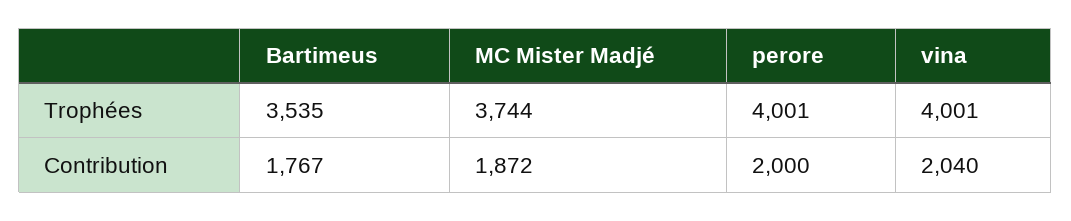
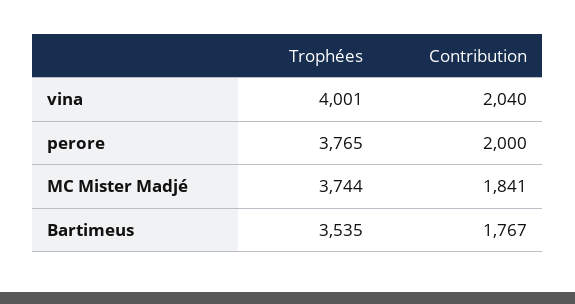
  {
    "Bartimeus": {
      "Trophées": 3535,
      "Contribution": 1767
    },
    "MC Mister Madjé": {
      "Trophées": 3744,
-     "Contribution": 1872
+     "Contribution": 1841
    },
    "perore": {
-     "Trophées": 4001,
+     "Trophées": 3765,
      "Contribution": 2000
    },
    "vina": {
      "Trophées": 4001,
      "Contribution": 2040
    }
  }

